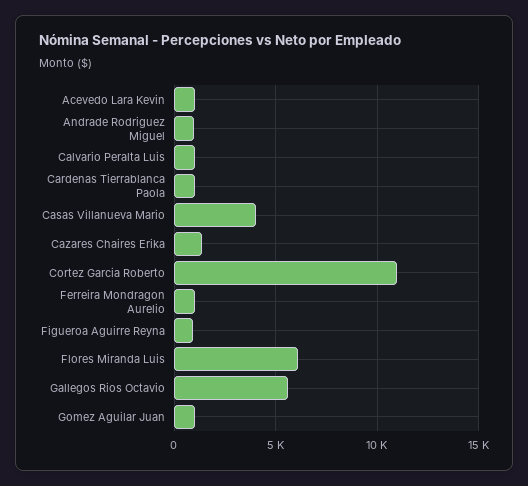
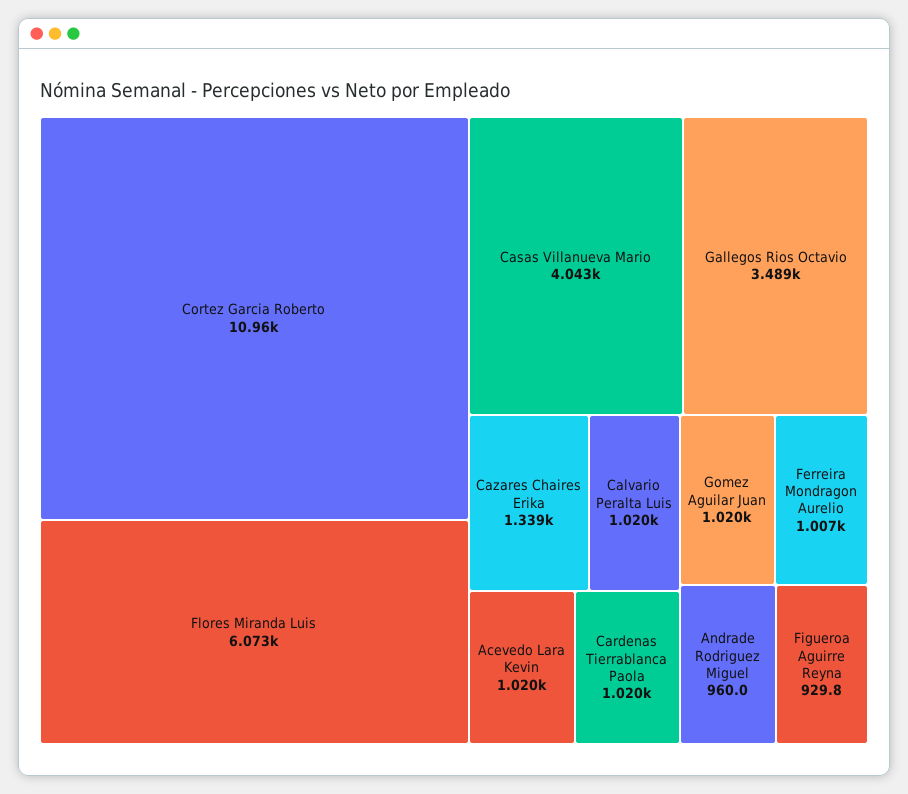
  {
    "Acevedo Lara Kevin": 1020,
    "Andrade Rodriguez Miguel": 960,
    "Calvario Peralta Luis": 1020,
    "Cardenas Tierrablanca Paola": 1020,
    "Casas Villanueva Mario": 4043,
    "Cazares Chaires Erika": 1339,
    "Cortez Garcia Roberto": 10960,
    "Ferreira Mondragon Aurelio": 1007,
    "Figueroa Aguirre Reyna": 929.8,
    "Flores Miranda Luis": 6073,
-   "Gallegos Rios Octavio": 5500,
+   "Gallegos Rios Octavio": 3489,
    "Gomez Aguilar Juan": 1020
  }

